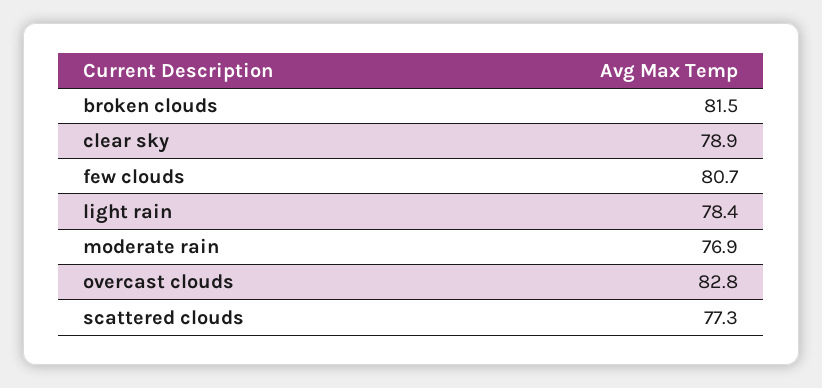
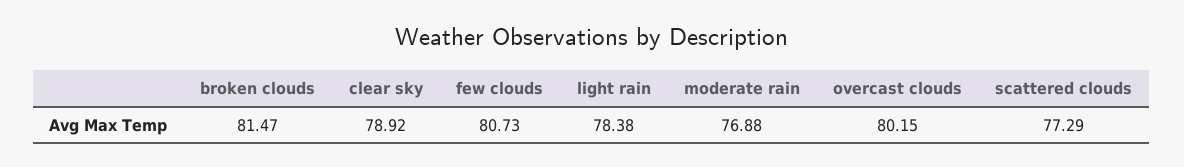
  {
    "broken clouds": 81.47,
    "clear sky": 78.92,
    "few clouds": 80.73,
    "light rain": 78.38,
    "moderate rain": 76.88,
-   "overcast clouds": 82.8,
+   "overcast clouds": 80.15,
    "scattered clouds": 77.29
  }

